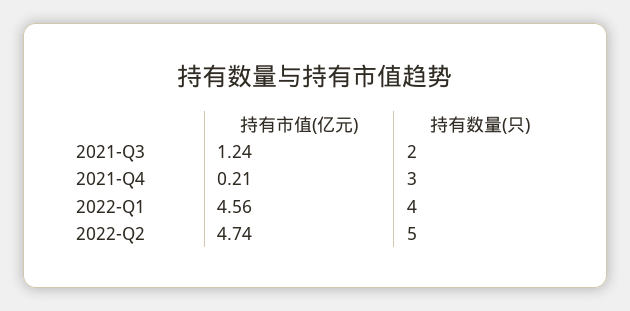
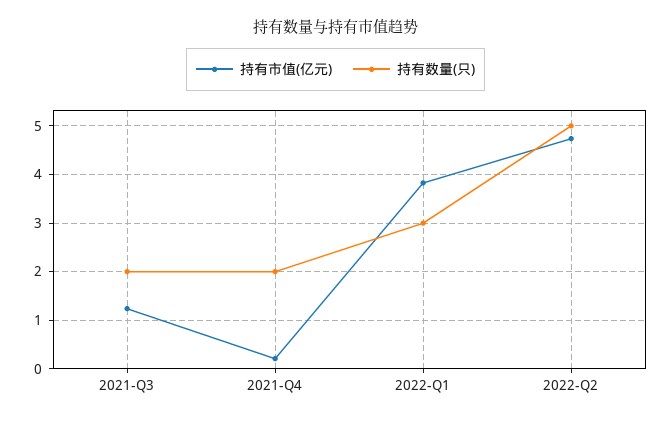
  {
    "持有市值(亿元)": {
      "2021-Q3": 1.24,
      "2021-Q4": 0.21,
-     "2022-Q1": 4.56,
+     "2022-Q1": 3.8,
      "2022-Q2": 4.74
    },
    "持有数量(只)": {
      "2021-Q3": 2,
-     "2021-Q4": 3,
+     "2021-Q4": 2,
-     "2022-Q1": 4,
+     "2022-Q1": 3,
      "2022-Q2": 5
    }
  }

